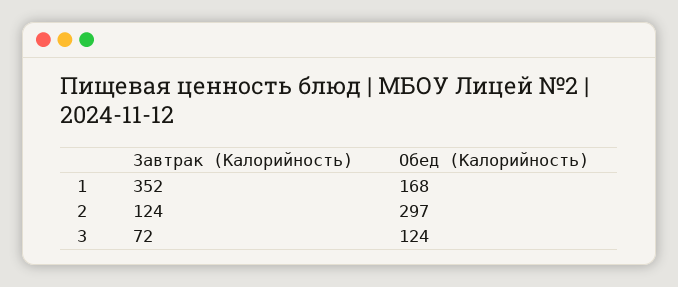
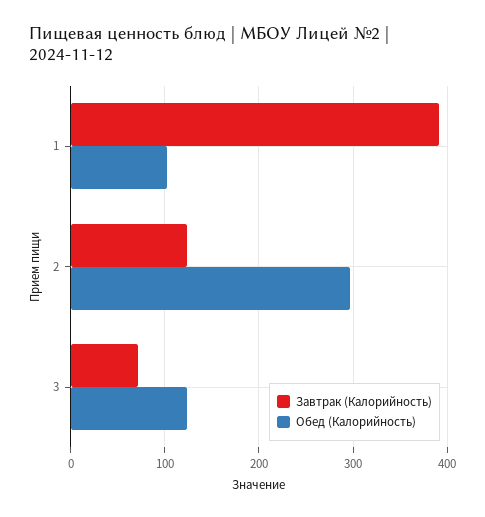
  {
    "Завтрак (Калорийность)": {
-     "1": 352,
+     "1": 390,
      "2": 124,
      "3": 72
    },
    "Обед (Калорийность)": {
-     "1": 168,
+     "1": 100,
      "2": 297,
      "3": 124
    }
  }

